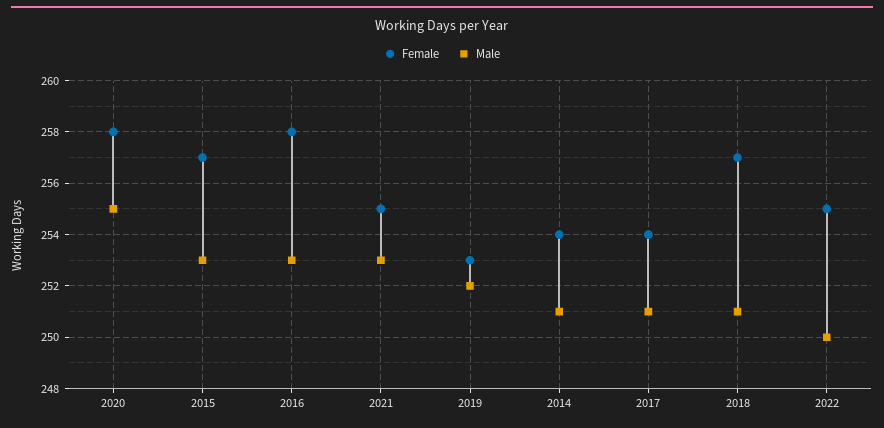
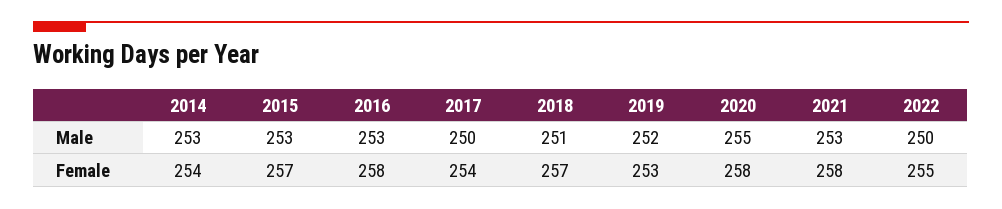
  {
    "Female": {
      "2020": 258,
      "2015": 257,
      "2016": 258,
-     "2021": 255,
+     "2021": 258,
      "2019": 253,
      "2014": 254,
      "2017": 254,
      "2018": 257,
      "2022": 255
    },
    "Male": {
      "2020": 255,
      "2015": 253,
      "2016": 253,
      "2021": 253,
      "2019": 252,
-     "2014": 251,
+     "2014": 253,
-     "2017": 251,
+     "2017": 250,
      "2018": 251,
      "2022": 250
    }
  }

